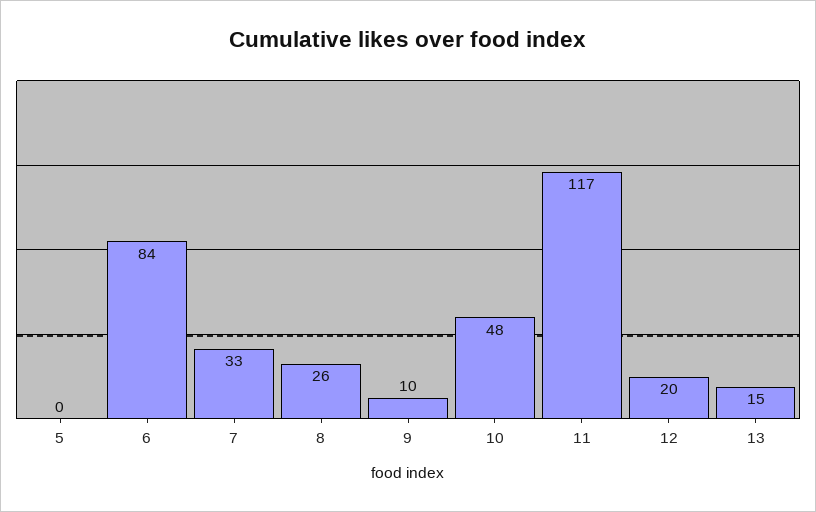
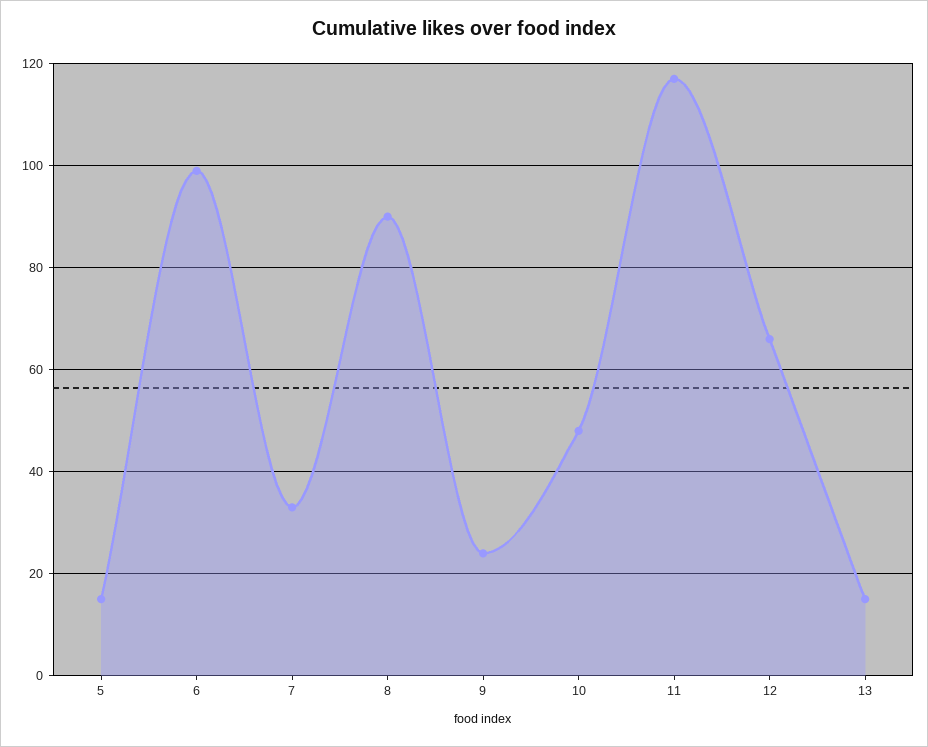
  {
-   "5": 0,
+   "5": 15,
-   "6": 84,
+   "6": 100,
    "7": 33,
-   "8": 26,
+   "8": 90,
-   "9": 10,
+   "9": 25,
    "10": 48,
    "11": 117,
-   "12": 20,
+   "12": 65,
    "13": 15
  }

